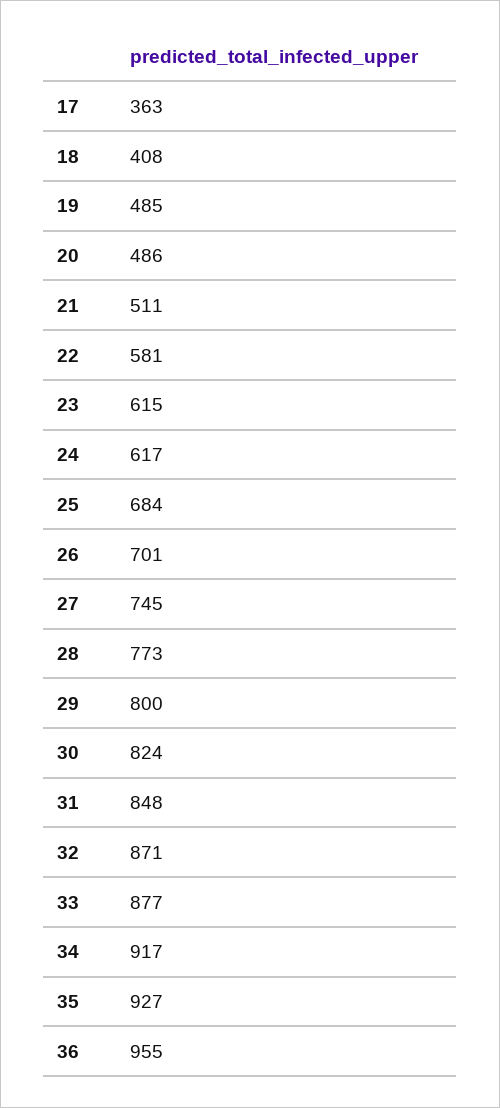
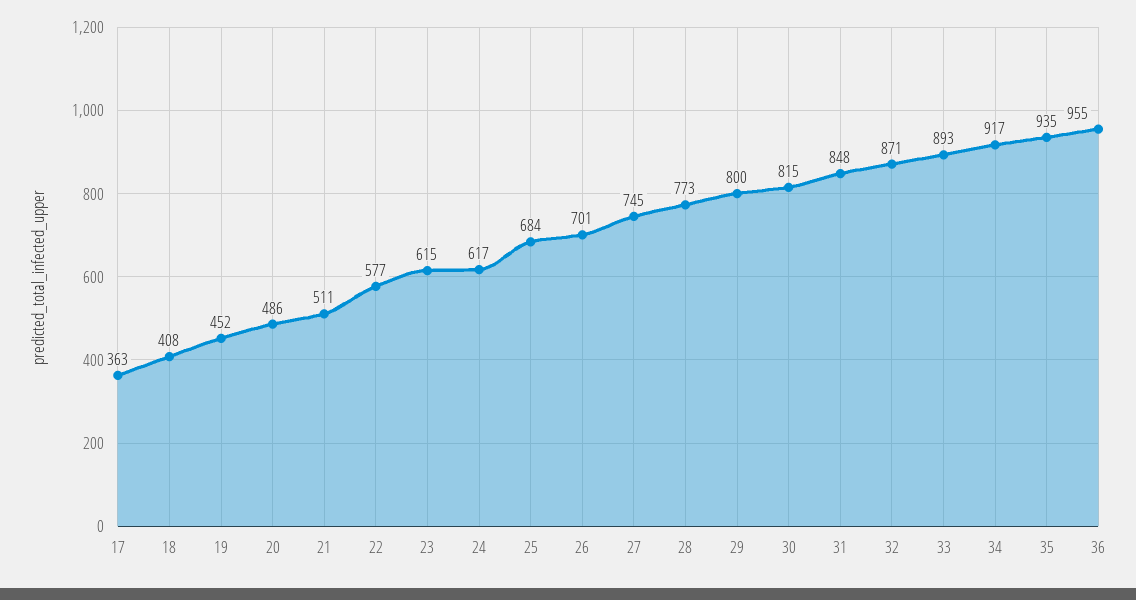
  {
    "17": 363,
    "18": 408,
-   "19": 485,
+   "19": 452,
    "20": 486,
    "21": 511,
-   "22": 581,
+   "22": 577,
    "23": 615,
    "24": 617,
    "25": 684,
    "26": 701,
    "27": 745,
    "28": 773,
    "29": 800,
-   "30": 824,
+   "30": 815,
    "31": 848,
    "32": 871,
-   "33": 877,
+   "33": 893,
    "34": 917,
-   "35": 927,
+   "35": 935,
    "36": 955
  }

